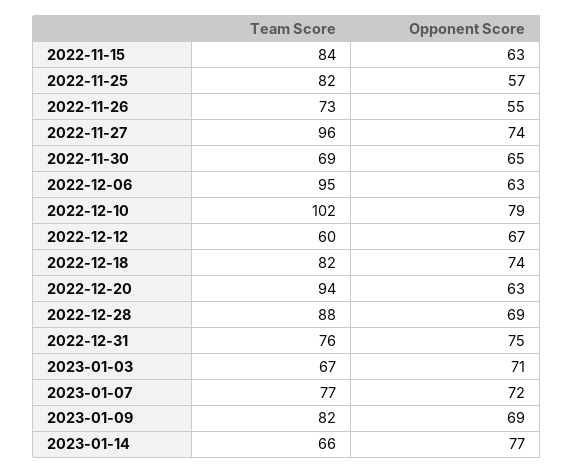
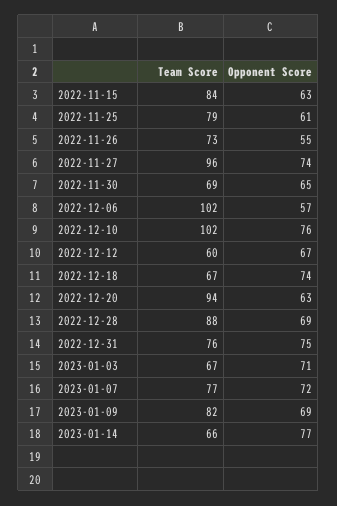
  {
    "Team Score": {
      "2022-11-15": 84,
-     "2022-11-25": 82,
+     "2022-11-25": 79,
      "2022-11-26": 73,
      "2022-11-27": 96,
      "2022-11-30": 69,
-     "2022-12-06": 95,
+     "2022-12-06": 102,
      "2022-12-10": 102,
      "2022-12-12": 60,
-     "2022-12-18": 82,
+     "2022-12-18": 67,
      "2022-12-20": 94,
      "2022-12-28": 88,
      "2022-12-31": 76,
      "2023-01-03": 67,
      "2023-01-07": 77,
      "2023-01-09": 82,
      "2023-01-14": 66
    },
    "Opponent Score": {
      "2022-11-15": 63,
-     "2022-11-25": 57,
+     "2022-11-25": 61,
      "2022-11-26": 55,
      "2022-11-27": 74,
      "2022-11-30": 65,
-     "2022-12-06": 63,
+     "2022-12-06": 57,
-     "2022-12-10": 79,
+     "2022-12-10": 76,
      "2022-12-12": 67,
      "2022-12-18": 74,
      "2022-12-20": 63,
      "2022-12-28": 69,
      "2022-12-31": 75,
      "2023-01-03": 71,
      "2023-01-07": 72,
      "2023-01-09": 69,
      "2023-01-14": 77
    }
  }

